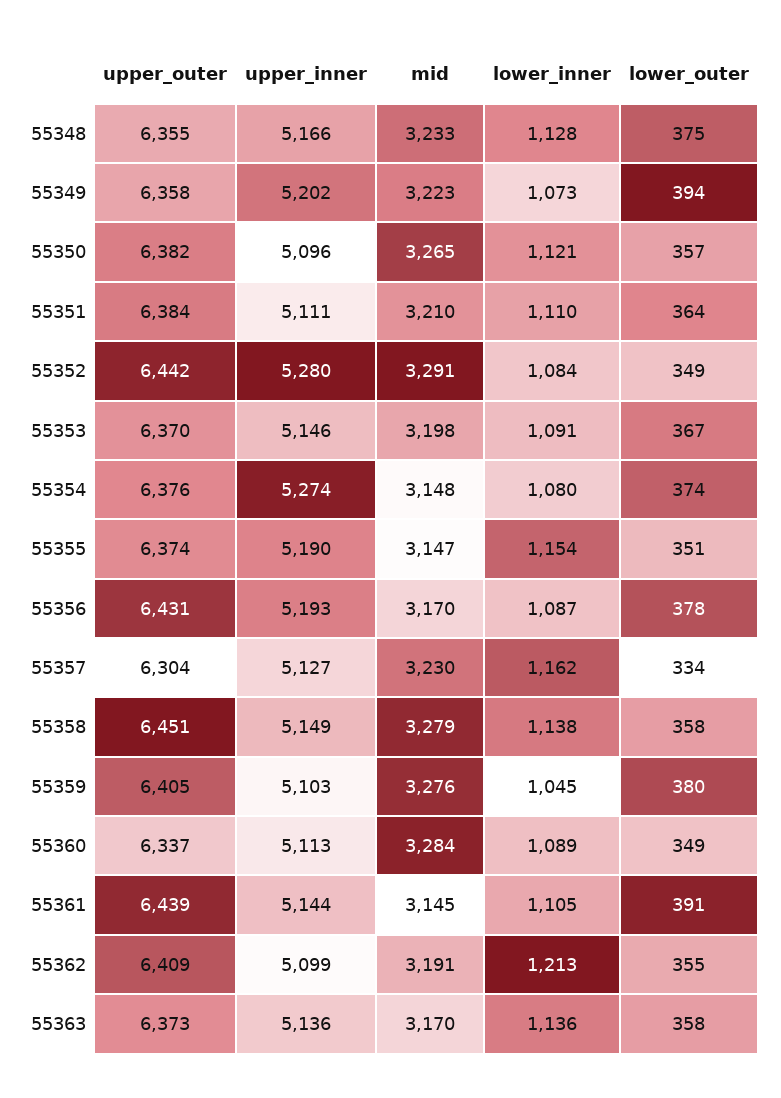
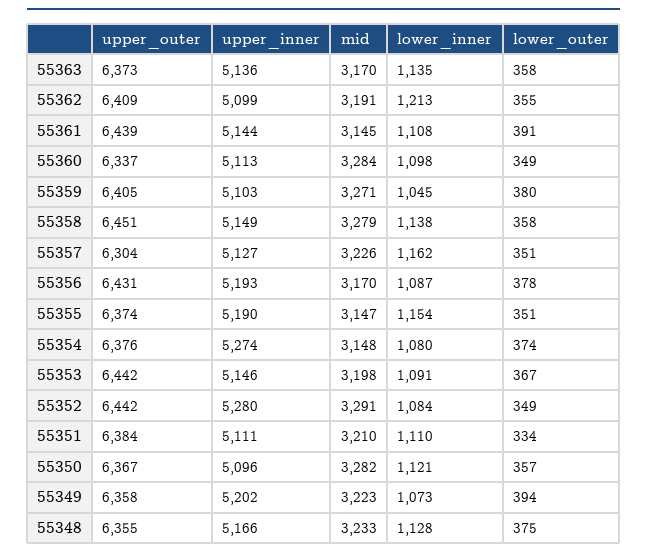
  {
    "upper_outer": {
      "55348": 6355,
      "55349": 6358,
-     "55350": 6382,
+     "55350": 6367,
      "55351": 6384,
      "55352": 6442,
-     "55353": 6370,
+     "55353": 6442,
      "55354": 6376,
      "55355": 6374,
      "55356": 6431,
      "55357": 6304,
      "55358": 6451,
      "55359": 6405,
      "55360": 6337,
      "55361": 6439,
      "55362": 6409,
      "55363": 6373
    },
    "upper_inner": {
      "55348": 5166,
      "55349": 5202,
      "55350": 5096,
      "55351": 5111,
      "55352": 5280,
      "55353": 5146,
      "55354": 5274,
      "55355": 5190,
      "55356": 5193,
      "55357": 5127,
      "55358": 5149,
      "55359": 5103,
      "55360": 5113,
      "55361": 5144,
      "55362": 5099,
      "55363": 5136
    },
    "mid": {
      "55348": 3233,
      "55349": 3223,
-     "55350": 3265,
+     "55350": 3282,
      "55351": 3210,
      "55352": 3291,
      "55353": 3198,
      "55354": 3148,
      "55355": 3147,
      "55356": 3170,
-     "55357": 3230,
+     "55357": 3226,
      "55358": 3279,
-     "55359": 3276,
+     "55359": 3271,
      "55360": 3284,
      "55361": 3145,
      "55362": 3191,
      "55363": 3170
    },
    "lower_inner": {
      "55348": 1128,
      "55349": 1073,
      "55350": 1121,
      "55351": 1110,
      "55352": 1084,
      "55353": 1091,
      "55354": 1080,
      "55355": 1154,
      "55356": 1087,
      "55357": 1162,
      "55358": 1138,
      "55359": 1045,
-     "55360": 1089,
+     "55360": 1098,
-     "55361": 1105,
+     "55361": 1108,
      "55362": 1213,
-     "55363": 1136
+     "55363": 1135
    },
    "lower_outer": {
      "55348": 375,
      "55349": 394,
      "55350": 357,
-     "55351": 364,
+     "55351": 334,
      "55352": 349,
      "55353": 367,
      "55354": 374,
      "55355": 351,
      "55356": 378,
-     "55357": 334,
+     "55357": 351,
      "55358": 358,
      "55359": 380,
      "55360": 349,
      "55361": 391,
      "55362": 355,
      "55363": 358
    }
  }

